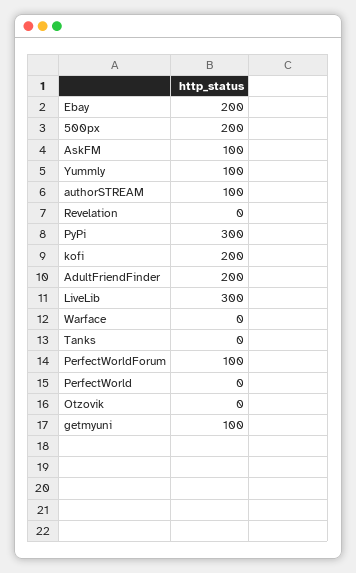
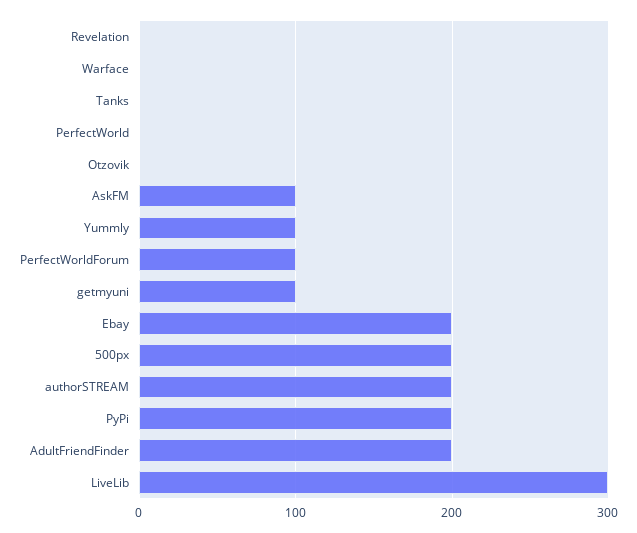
  {
    "Ebay": 200,
    "500px": 200,
    "AskFM": 100,
    "Yummly": 100,
-   "authorSTREAM": 100,
+   "authorSTREAM": 200,
    "Revelation": 0,
-   "PyPi": 300,
+   "PyPi": 200,
-   "kofi": 200,
    "AdultFriendFinder": 200,
    "LiveLib": 300,
    "Warface": 0,
    "Tanks": 0,
    "PerfectWorldForum": 100,
    "PerfectWorld": 0,
    "Otzovik": 0,
    "getmyuni": 100
  }

